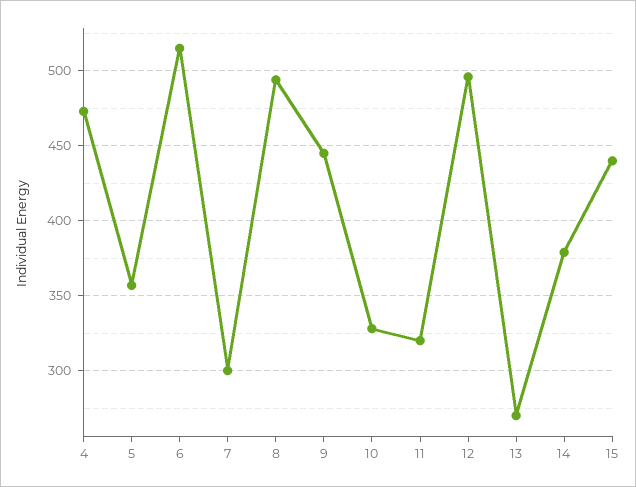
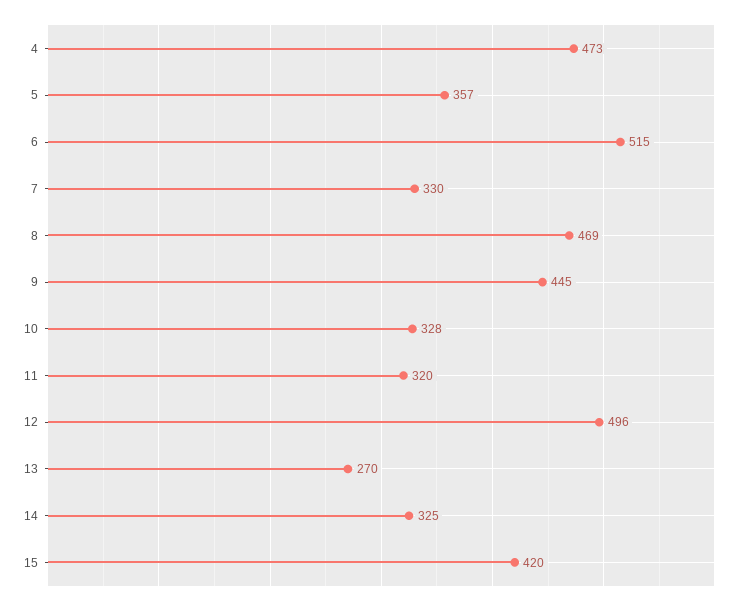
  {
    "4": 473,
    "5": 357,
    "6": 515,
-   "7": 300,
+   "7": 330,
-   "8": 495,
+   "8": 469,
    "9": 445,
    "10": 328,
    "11": 320,
    "12": 496,
    "13": 270,
-   "14": 380,
+   "14": 325,
-   "15": 440
+   "15": 420
  }

